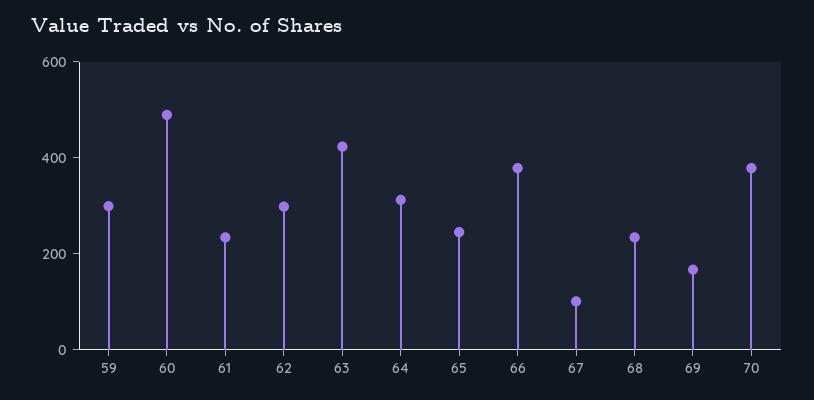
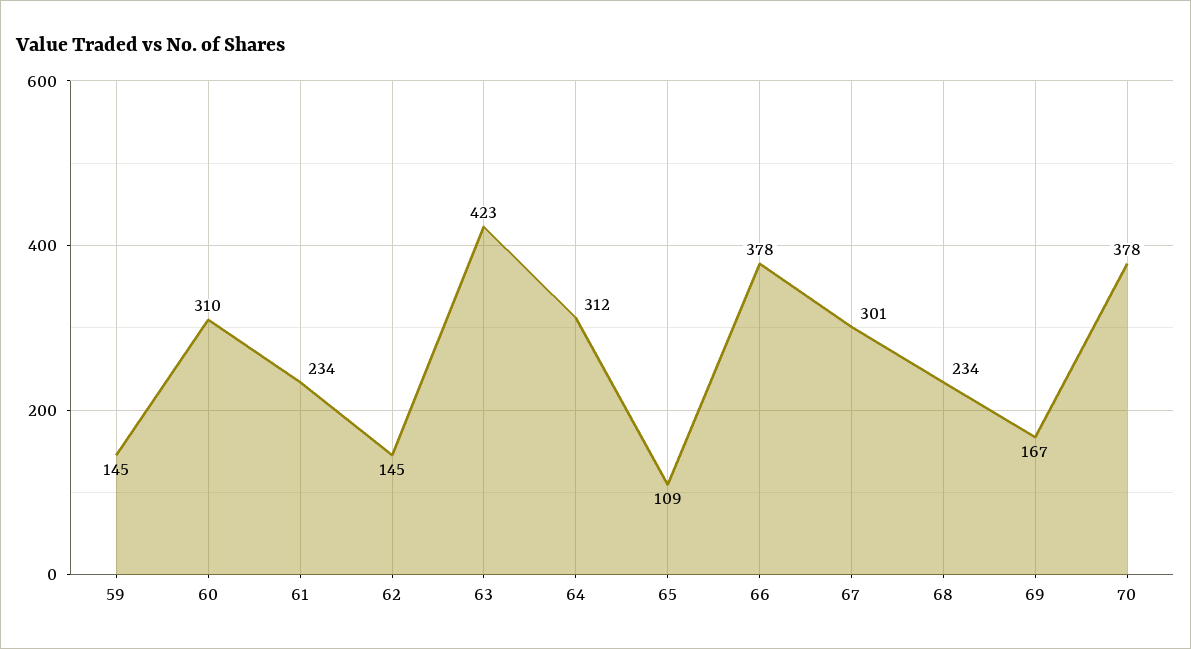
  {
-   "59": 300,
+   "59": 145,
-   "60": 500,
+   "60": 310,
    "61": 234,
-   "62": 300,
+   "62": 145,
    "63": 423,
    "64": 312,
-   "65": 250,
+   "65": 109,
    "66": 378,
-   "67": 100,
+   "67": 301,
    "68": 234,
    "69": 167,
    "70": 378
  }

